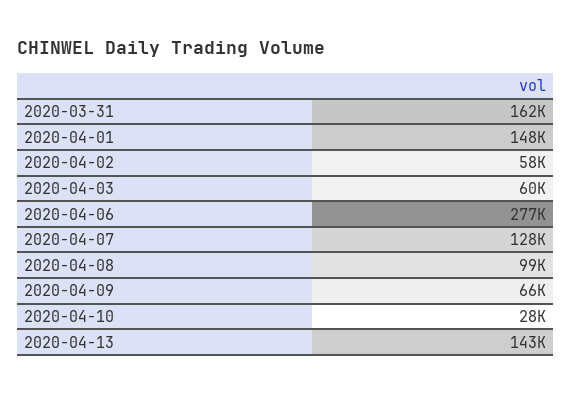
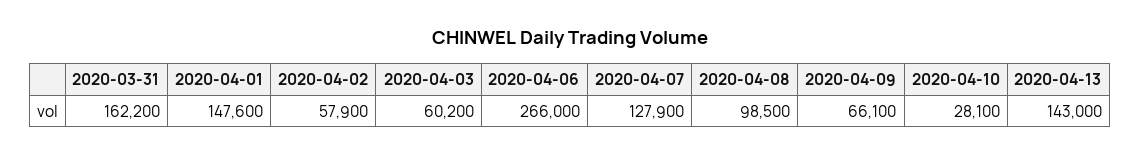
  {
    "2020-03-31": 162200,
    "2020-04-01": 147600,
    "2020-04-02": 57900,
    "2020-04-03": 60200,
-   "2020-04-06": 277000,
+   "2020-04-06": 266000,
    "2020-04-07": 127900,
    "2020-04-08": 98500,
    "2020-04-09": 66100,
    "2020-04-10": 28100,
    "2020-04-13": 143000
  }

